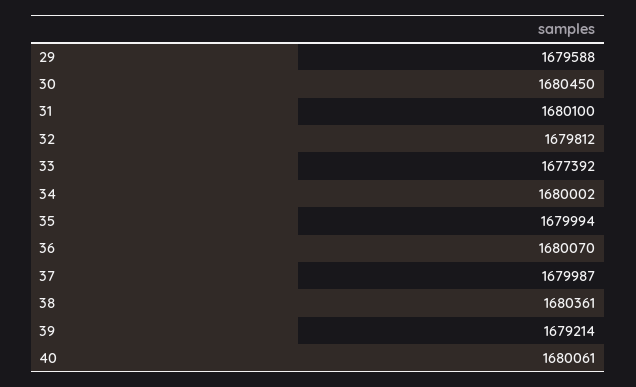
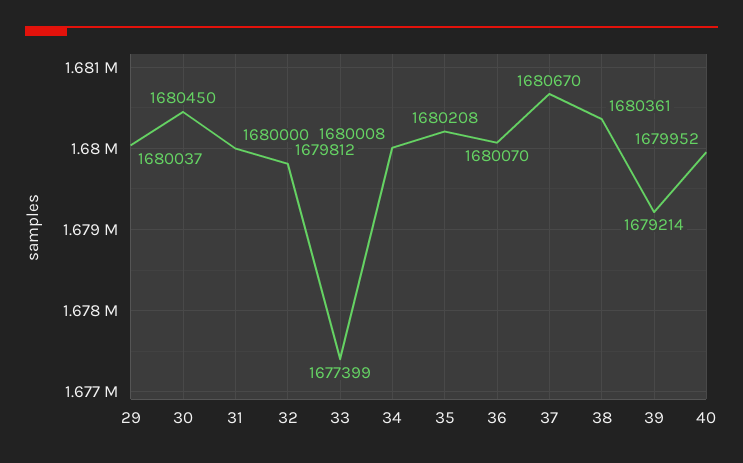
  {
-   "29": 1679588,
+   "29": 1680037,
    "30": 1680450,
-   "31": 1680100,
+   "31": 1680000,
    "32": 1679812,
-   "33": 1677392,
+   "33": 1677399,
-   "34": 1680002,
+   "34": 1680008,
-   "35": 1679994,
+   "35": 1680208,
    "36": 1680070,
-   "37": 1679987,
+   "37": 1680670,
    "38": 1680361,
    "39": 1679214,
-   "40": 1680061
+   "40": 1679952
  }

